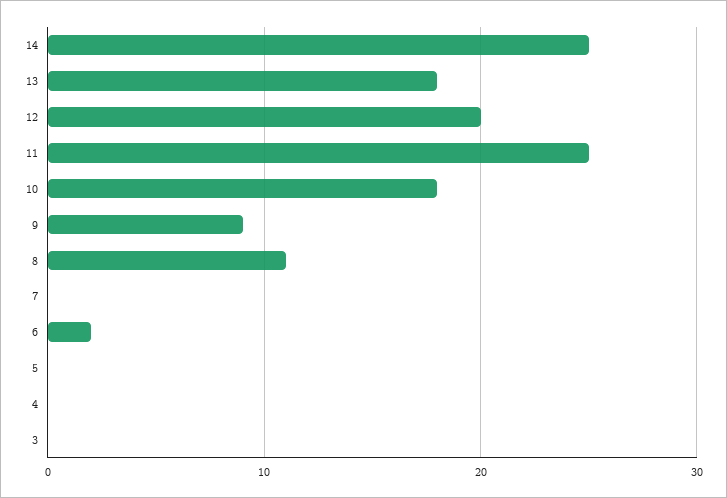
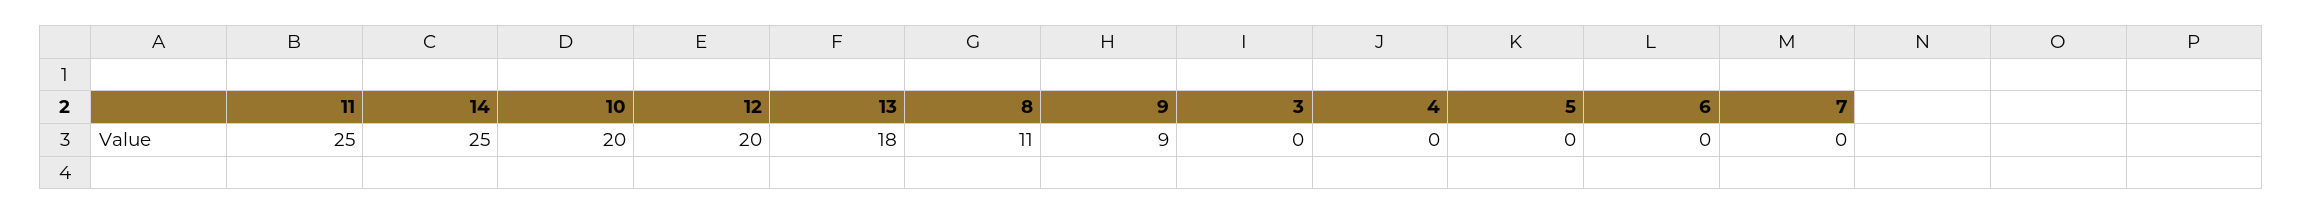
  {
    "14": 25,
    "13": 18,
    "12": 20,
    "11": 25,
-   "10": 18,
+   "10": 20,
    "9": 9,
    "8": 11,
    "7": 0,
-   "6": 2,
+   "6": 0,
    "5": 0,
    "4": 0,
    "3": 0
  }

